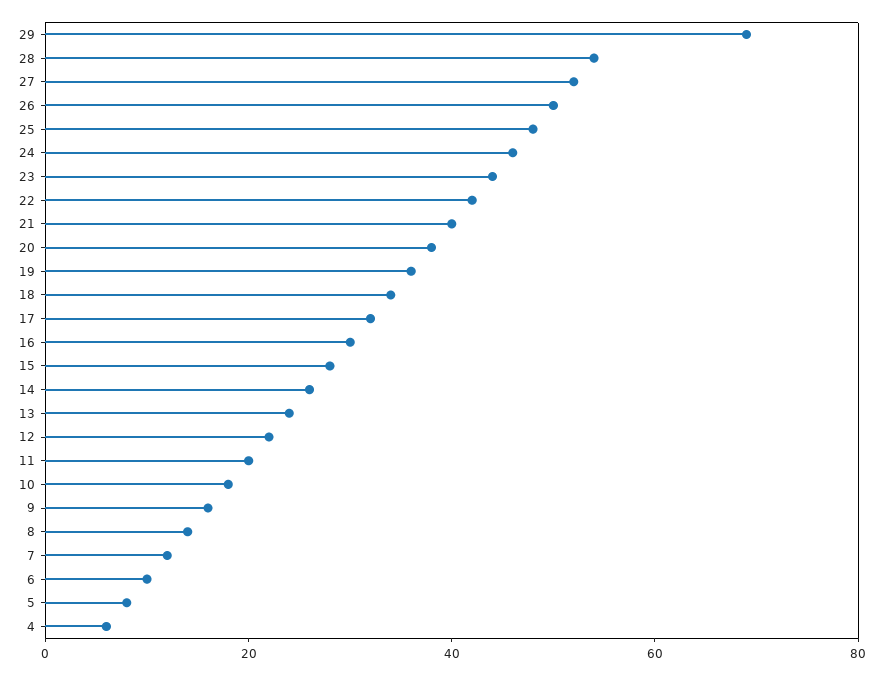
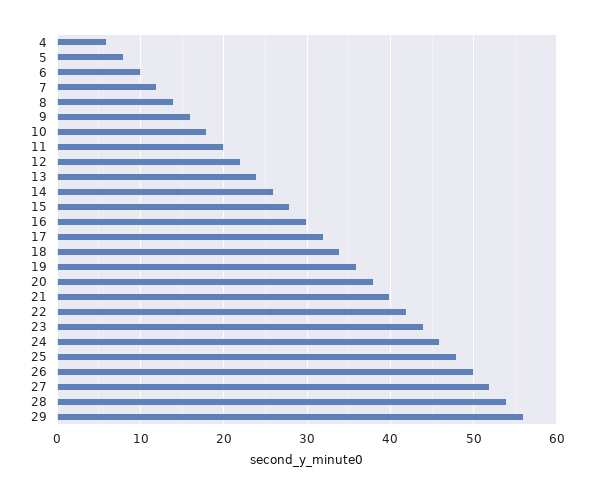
  {
-   "29": 70,
+   "29": 56,
    "28": 54,
    "27": 52,
    "26": 50,
    "25": 48,
    "24": 46,
    "23": 44,
    "22": 42,
    "21": 40,
    "20": 38,
    "19": 36,
    "18": 34,
    "17": 32,
    "16": 30,
    "15": 28,
    "14": 26,
    "13": 24,
    "12": 22,
    "11": 20,
    "10": 18,
    "9": 16,
    "8": 14,
    "7": 12,
    "6": 10,
    "5": 8,
    "4": 6
  }

